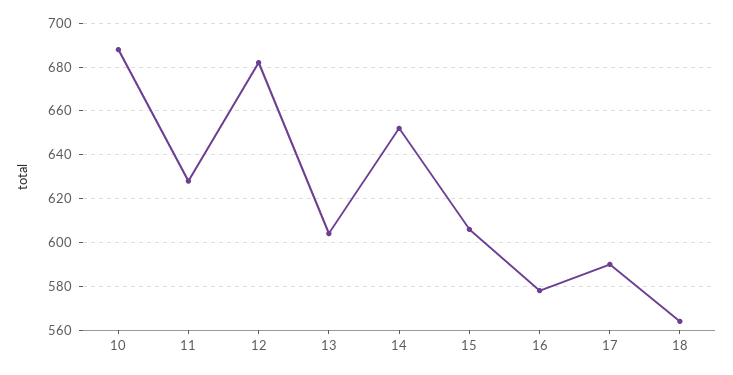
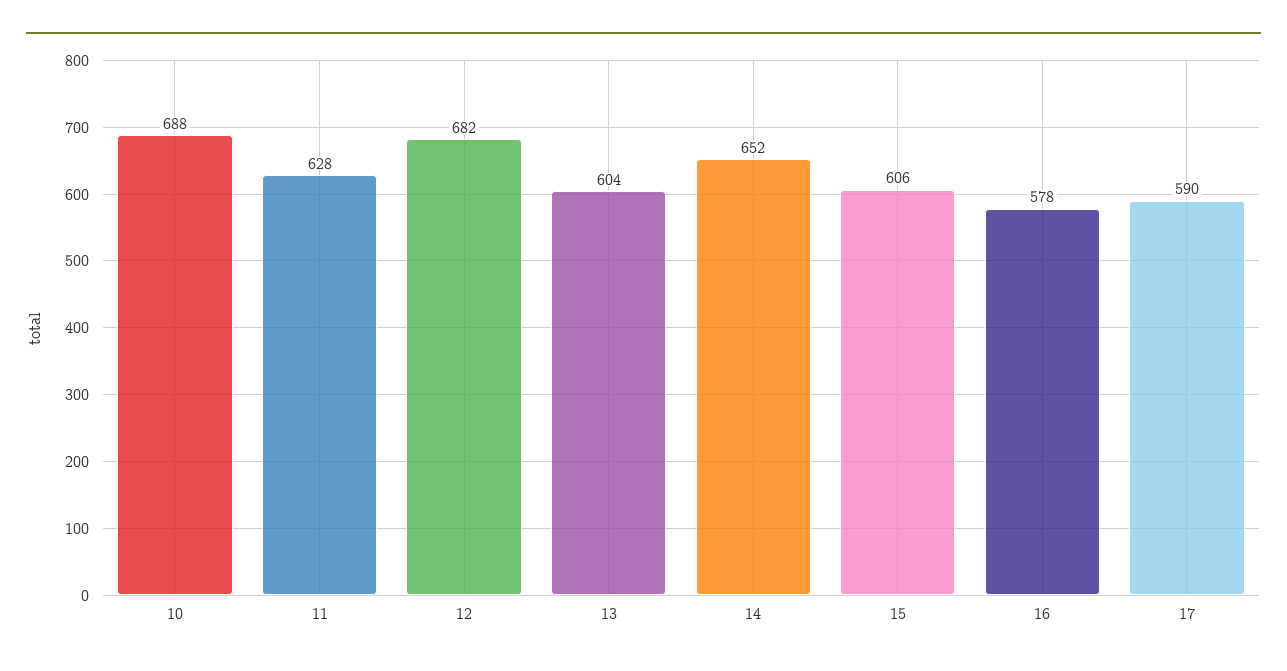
  {
    "10": 688,
    "11": 628,
    "12": 682,
    "13": 604,
    "14": 652,
    "15": 606,
    "16": 578,
-   "17": 590,
+   "17": 590
-   "18": 565
  }

